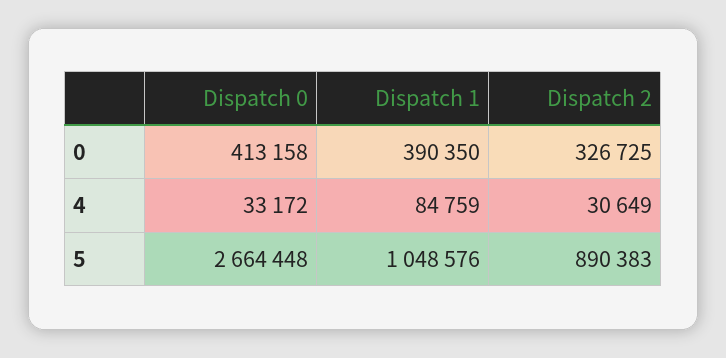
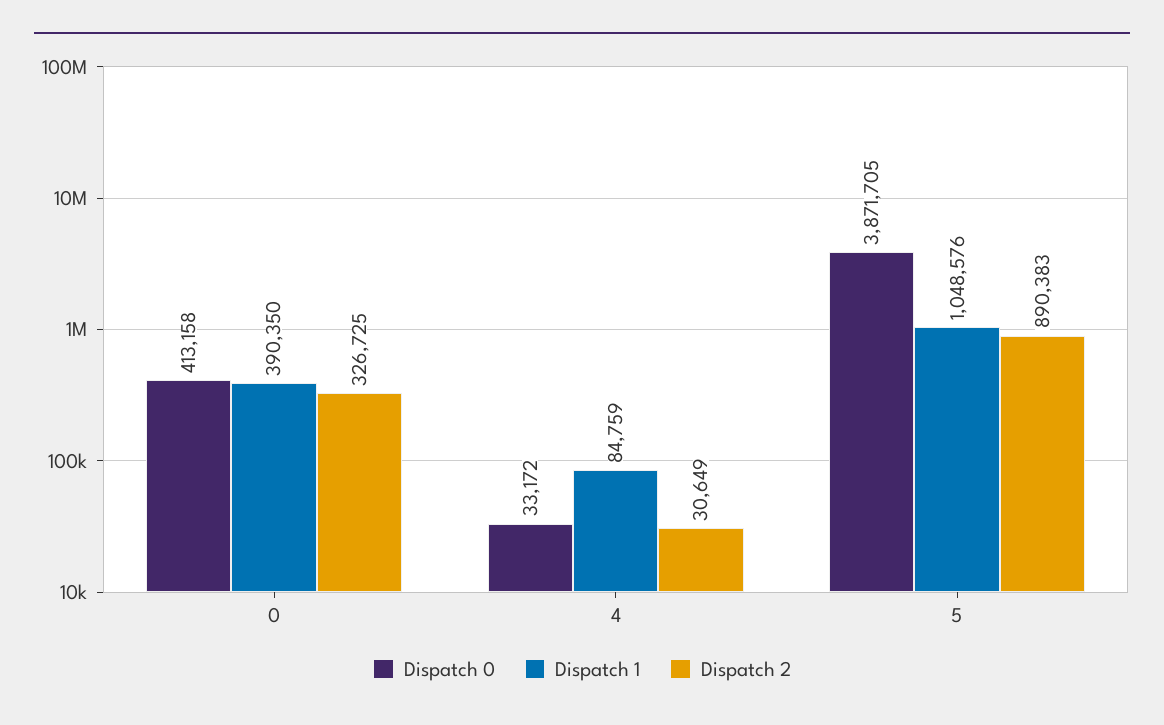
  {
    "Dispatch 0": {
      "0": 413158,
      "4": 33172,
-     "5": 2664448
+     "5": 3871705
    },
    "Dispatch 1": {
      "0": 390350,
      "4": 84759,
      "5": 1048576
    },
    "Dispatch 2": {
      "0": 326725,
      "4": 30649,
      "5": 890383
    }
  }

